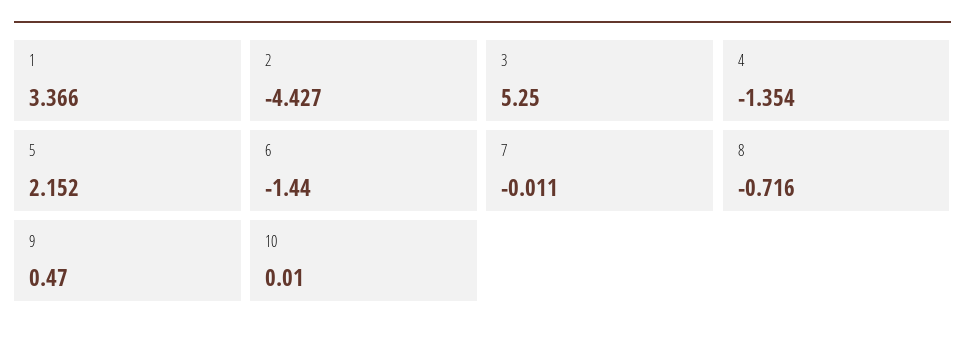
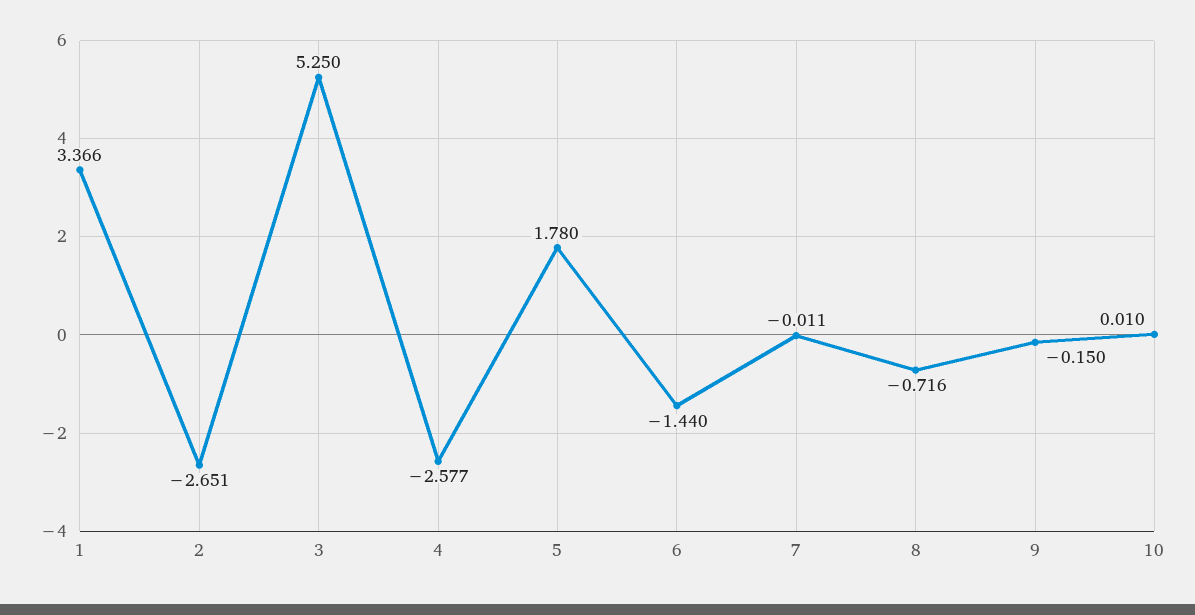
  {
    "1": 3.366,
-   "2": -4.427,
+   "2": -2.651,
    "3": 5.25,
-   "4": -1.354,
+   "4": -2.577,
-   "5": 2.152,
+   "5": 1.78,
    "6": -1.44,
    "7": -0.011,
    "8": -0.716,
-   "9": 0.47,
+   "9": -0.15,
    "10": 0.01
  }

